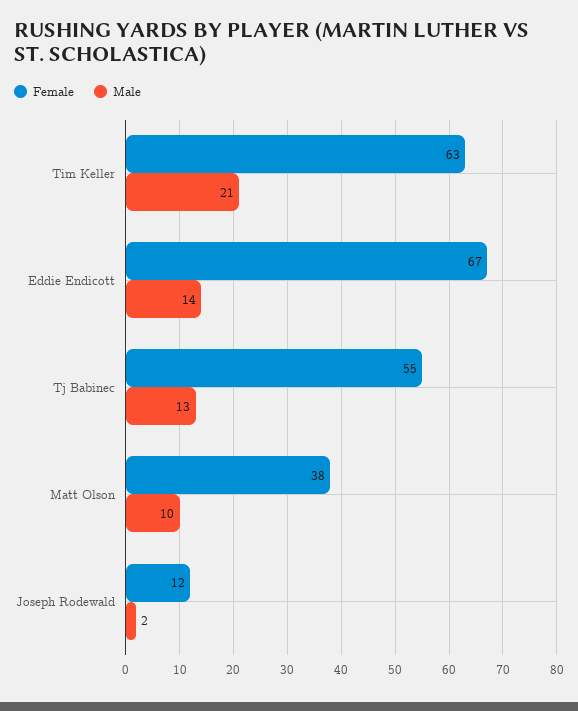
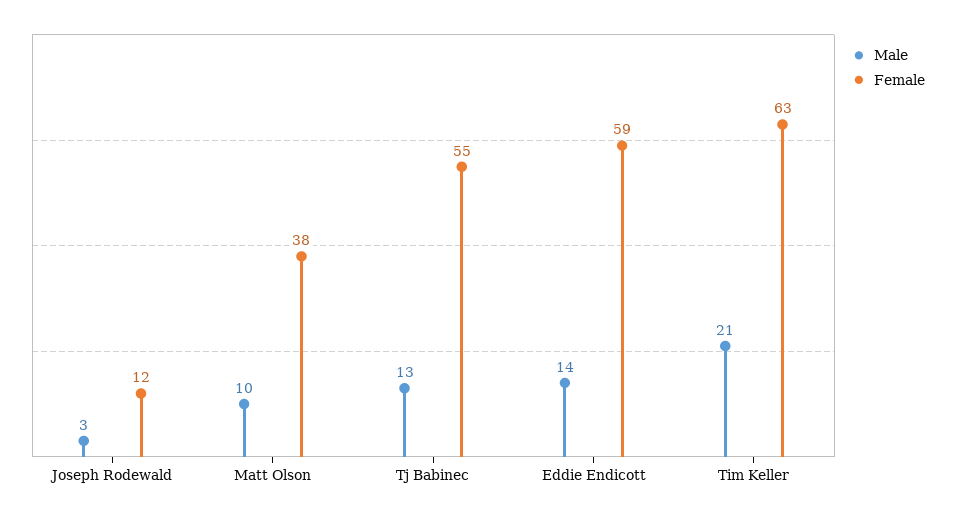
  {
    "Female": {
      "Tim Keller": 63,
-     "Eddie Endicott": 67,
+     "Eddie Endicott": 59,
      "Tj Babinec": 55,
      "Matt Olson": 38,
      "Joseph Rodewald": 12
    },
    "Male": {
      "Tim Keller": 21,
      "Eddie Endicott": 14,
      "Tj Babinec": 13,
      "Matt Olson": 10,
-     "Joseph Rodewald": 2
+     "Joseph Rodewald": 3
    }
  }

